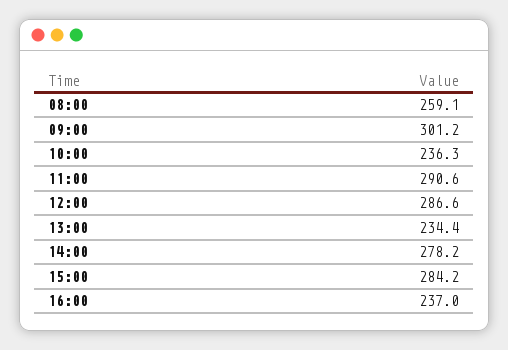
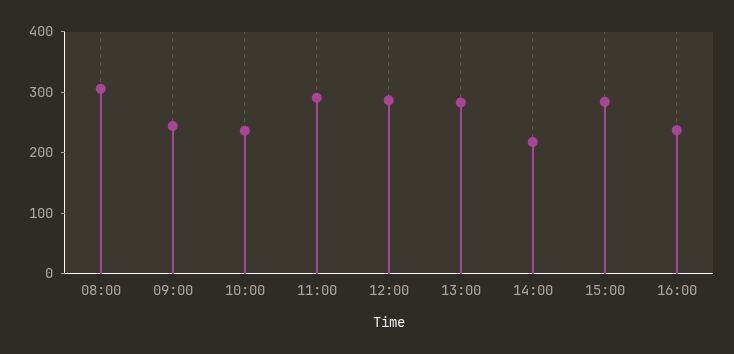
  {
-   "08:00": 259.1,
+   "08:00": 300,
-   "09:00": 301.2,
+   "09:00": 240,
    "10:00": 236.3,
    "11:00": 290.6,
    "12:00": 286.6,
-   "13:00": 234.4,
+   "13:00": 280,
-   "14:00": 278.2,
+   "14:00": 220,
    "15:00": 284.2,
    "16:00": 237
  }

